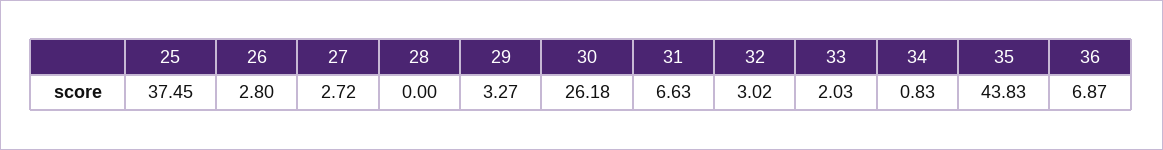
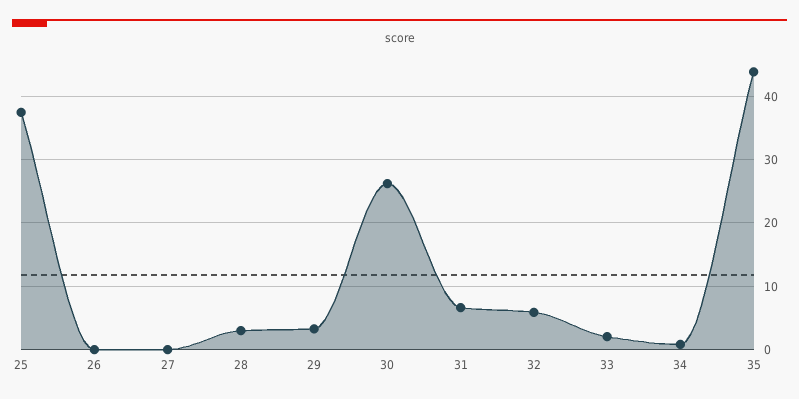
  {
    "25": 37.45,
-   "26": 2.8,
+   "26": 0,
-   "27": 2.72,
+   "27": 0,
-   "28": 0,
+   "28": 3,
    "29": 3.27,
    "30": 26.18,
    "31": 6.63,
-   "32": 3.02,
+   "32": 6,
    "33": 2.03,
    "34": 0.83,
-   "35": 43.83,
+   "35": 43.83
-   "36": 6.87
  }

